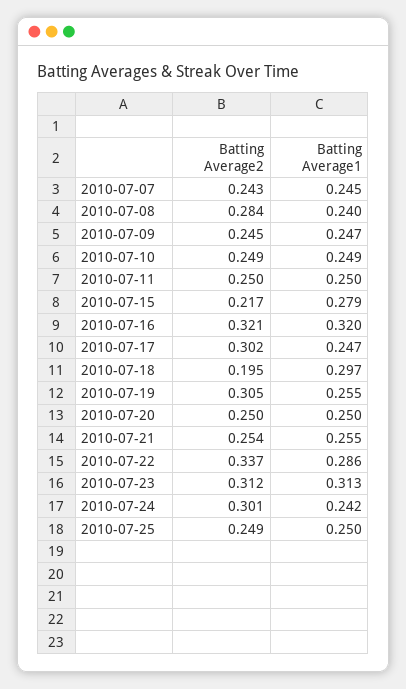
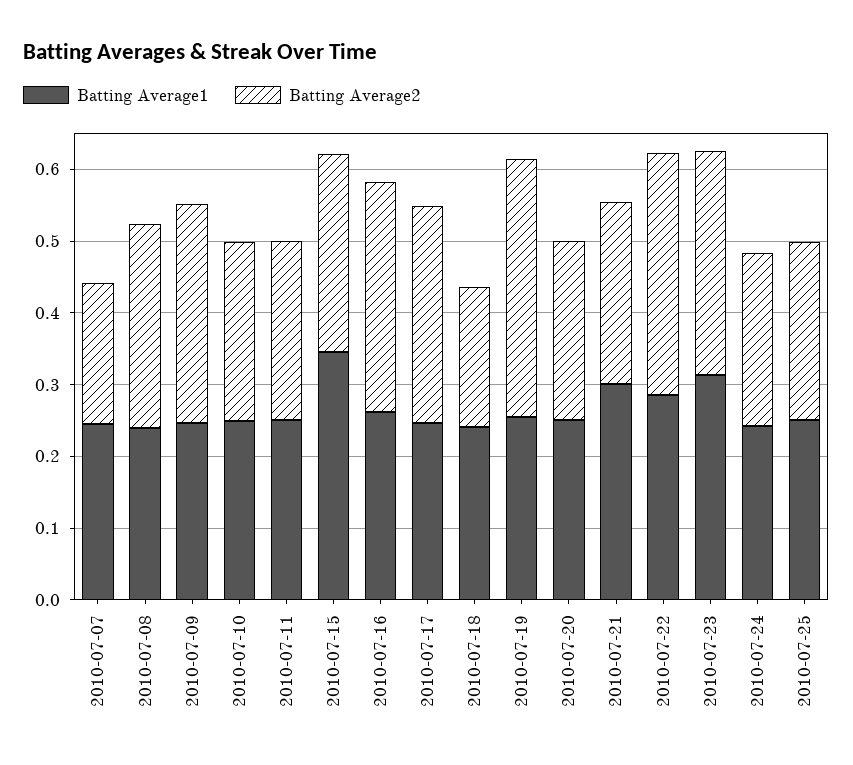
  {
    "Batting Average2": {
-     "2010-07-07": 0.243,
+     "2010-07-07": 0.2,
      "2010-07-08": 0.284,
-     "2010-07-09": 0.245,
+     "2010-07-09": 0.3,
      "2010-07-10": 0.249,
      "2010-07-11": 0.25,
-     "2010-07-15": 0.217,
+     "2010-07-15": 0.28,
      "2010-07-16": 0.321,
      "2010-07-17": 0.302,
      "2010-07-18": 0.195,
-     "2010-07-19": 0.305,
+     "2010-07-19": 0.36,
      "2010-07-20": 0.25,
      "2010-07-21": 0.254,
      "2010-07-22": 0.337,
      "2010-07-23": 0.312,
-     "2010-07-24": 0.301,
+     "2010-07-24": 0.24,
      "2010-07-25": 0.249
    },
    "Batting Average1": {
      "2010-07-07": 0.245,
      "2010-07-08": 0.24,
      "2010-07-09": 0.247,
      "2010-07-10": 0.249,
      "2010-07-11": 0.25,
-     "2010-07-15": 0.279,
+     "2010-07-15": 0.34,
-     "2010-07-16": 0.32,
+     "2010-07-16": 0.26,
      "2010-07-17": 0.247,
-     "2010-07-18": 0.297,
+     "2010-07-18": 0.24,
      "2010-07-19": 0.255,
      "2010-07-20": 0.25,
-     "2010-07-21": 0.255,
+     "2010-07-21": 0.3,
      "2010-07-22": 0.286,
      "2010-07-23": 0.313,
      "2010-07-24": 0.242,
      "2010-07-25": 0.25
    }
  }

